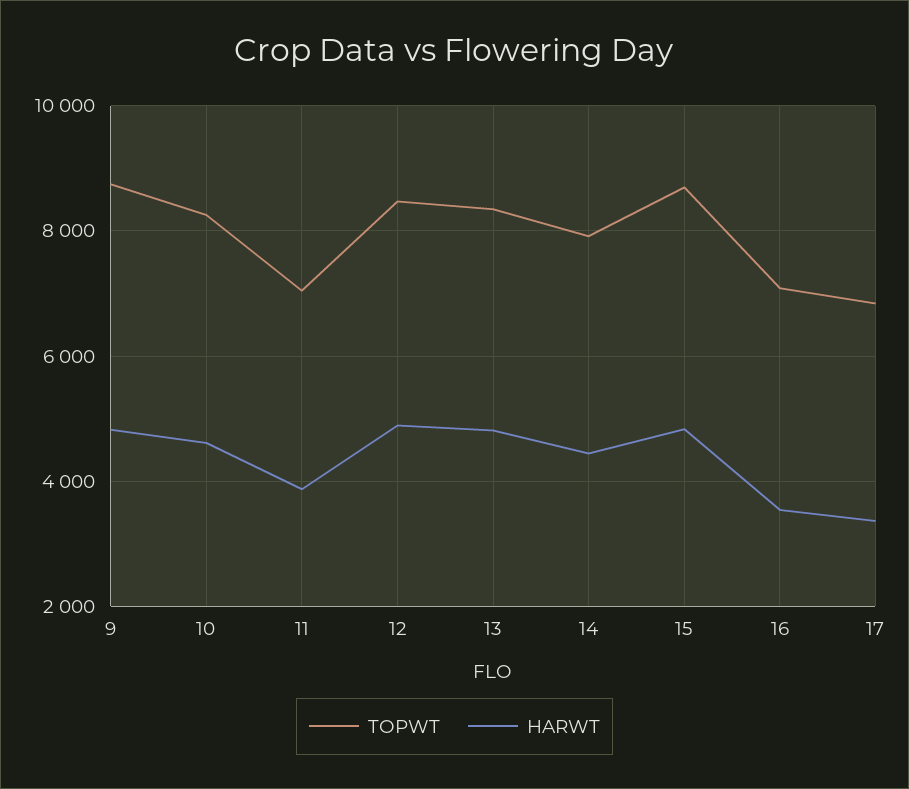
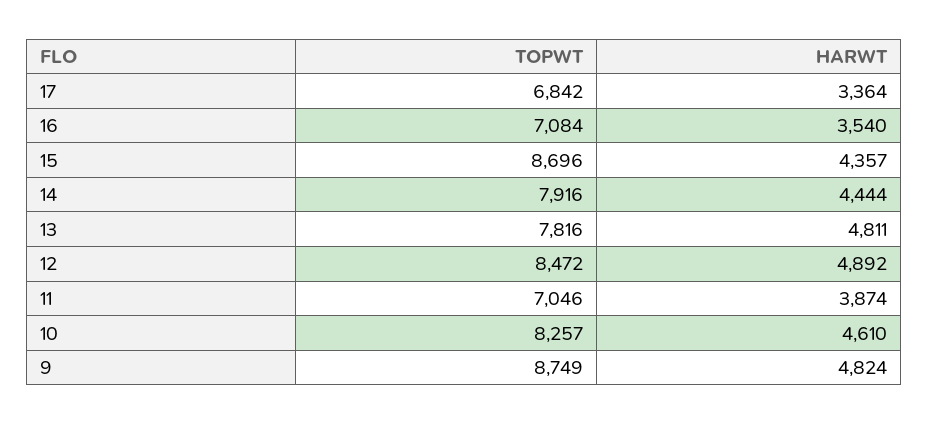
  {
    "TOPWT": {
      "9": 8749,
      "10": 8257,
      "11": 7046,
      "12": 8472,
-     "13": 8400,
+     "13": 7816,
      "14": 7916,
      "15": 8696,
      "16": 7084,
      "17": 6842
    },
    "HARWT": {
      "9": 4824,
      "10": 4610,
      "11": 3874,
      "12": 4892,
      "13": 4811,
      "14": 4444,
-     "15": 4800,
+     "15": 4357,
      "16": 3540,
      "17": 3364
    }
  }

